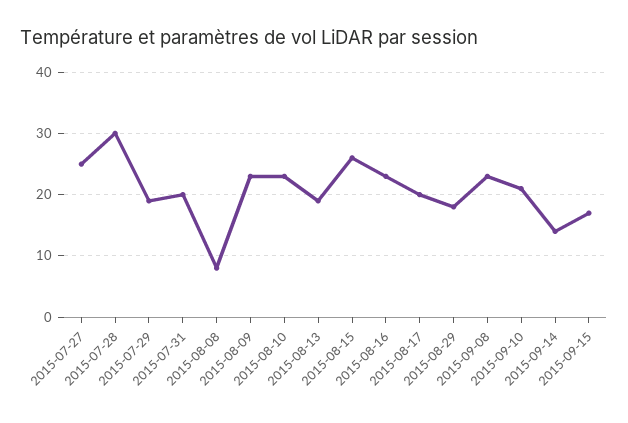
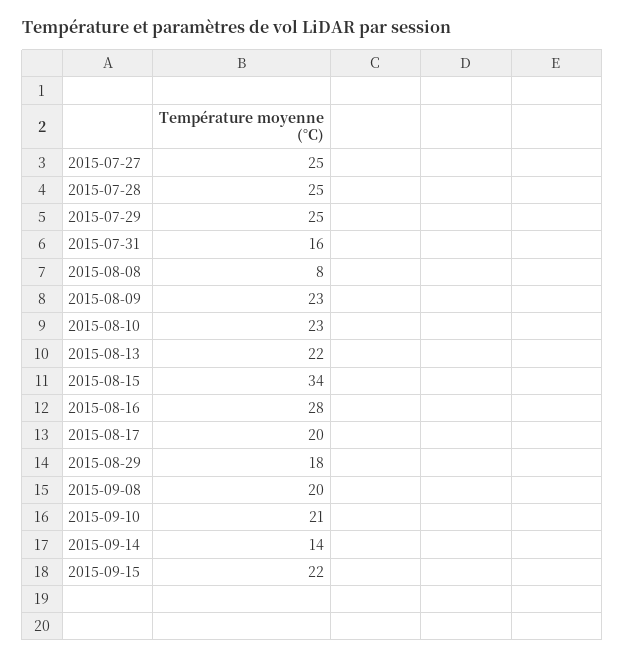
  {
    "2015-07-27": 25,
-   "2015-07-28": 30,
+   "2015-07-28": 25,
-   "2015-07-29": 19,
+   "2015-07-29": 25,
-   "2015-07-31": 20,
+   "2015-07-31": 16,
    "2015-08-08": 8,
    "2015-08-09": 23,
    "2015-08-10": 23,
-   "2015-08-13": 19,
+   "2015-08-13": 22,
-   "2015-08-15": 26,
+   "2015-08-15": 34,
-   "2015-08-16": 23,
+   "2015-08-16": 28,
    "2015-08-17": 20,
    "2015-08-29": 18,
-   "2015-09-08": 23,
+   "2015-09-08": 20,
    "2015-09-10": 21,
    "2015-09-14": 14,
-   "2015-09-15": 17
+   "2015-09-15": 22
  }

